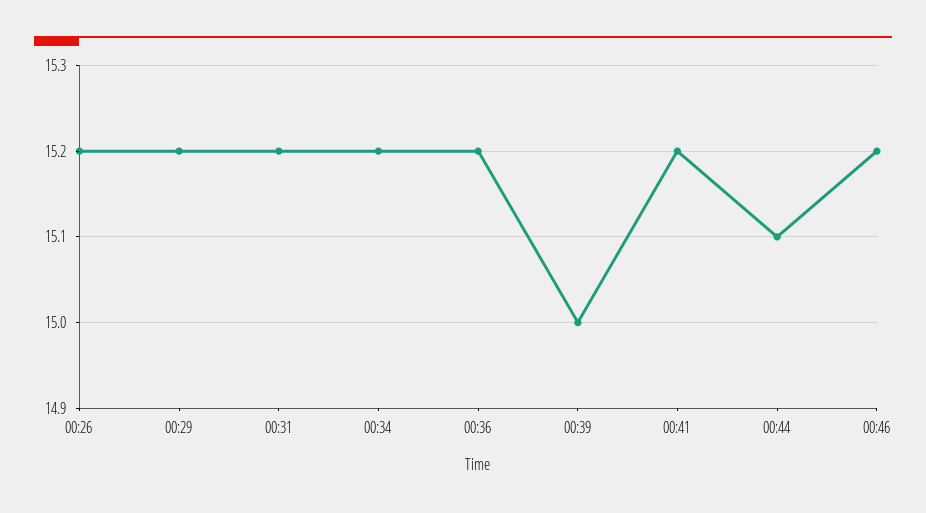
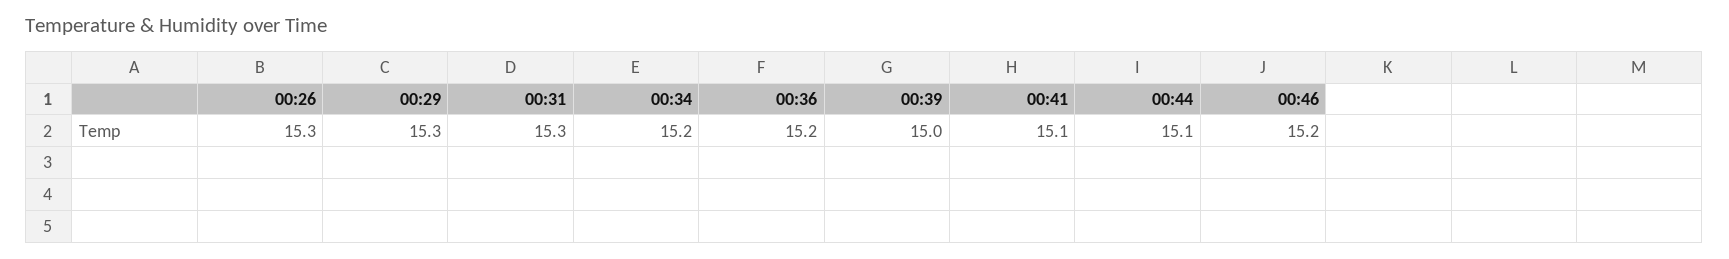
  {
-   "00:26": 15.2,
+   "00:26": 15.3,
-   "00:29": 15.2,
+   "00:29": 15.3,
-   "00:31": 15.2,
+   "00:31": 15.3,
    "00:34": 15.2,
    "00:36": 15.2,
    "00:39": 15,
-   "00:41": 15.2,
+   "00:41": 15.1,
    "00:44": 15.1,
    "00:46": 15.2
  }

